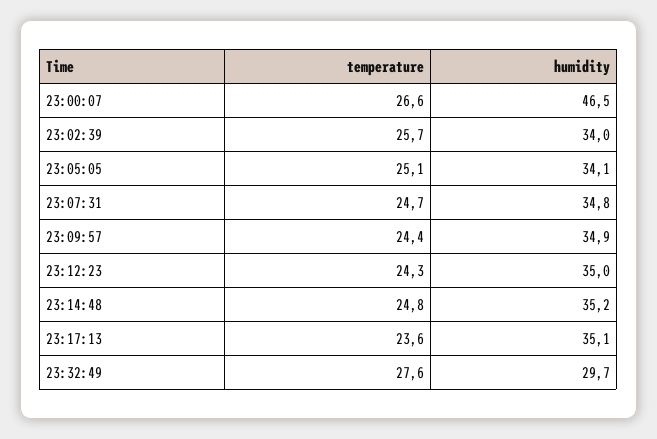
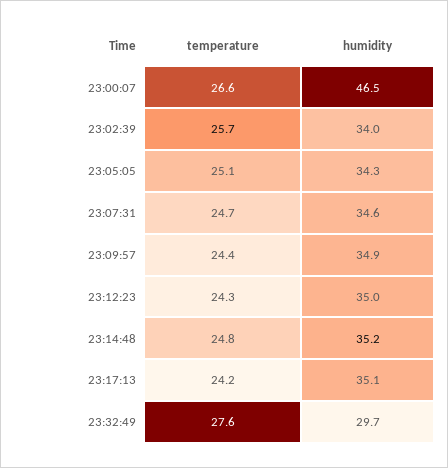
  {
    "temperature": {
      "23:00:07": 26.6,
      "23:02:39": 25.7,
      "23:05:05": 25.1,
      "23:07:31": 24.7,
      "23:09:57": 24.4,
      "23:12:23": 24.3,
      "23:14:48": 24.8,
-     "23:17:13": 23.6,
+     "23:17:13": 24.2,
      "23:32:49": 27.6
    },
    "humidity": {
      "23:00:07": 46.5,
      "23:02:39": 34,
-     "23:05:05": 34.1,
+     "23:05:05": 34.3,
-     "23:07:31": 34.8,
+     "23:07:31": 34.6,
      "23:09:57": 34.9,
      "23:12:23": 35,
      "23:14:48": 35.2,
      "23:17:13": 35.1,
      "23:32:49": 29.7
    }
  }

